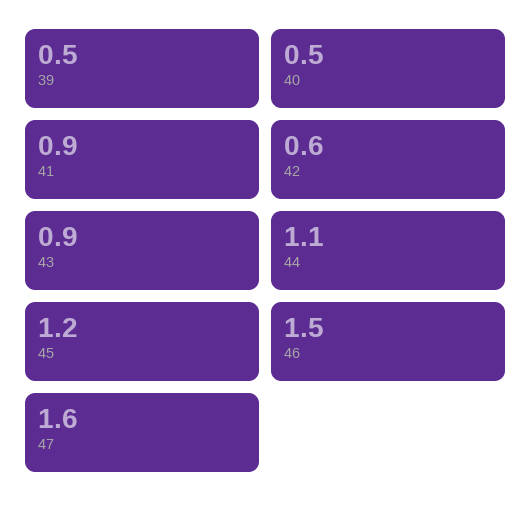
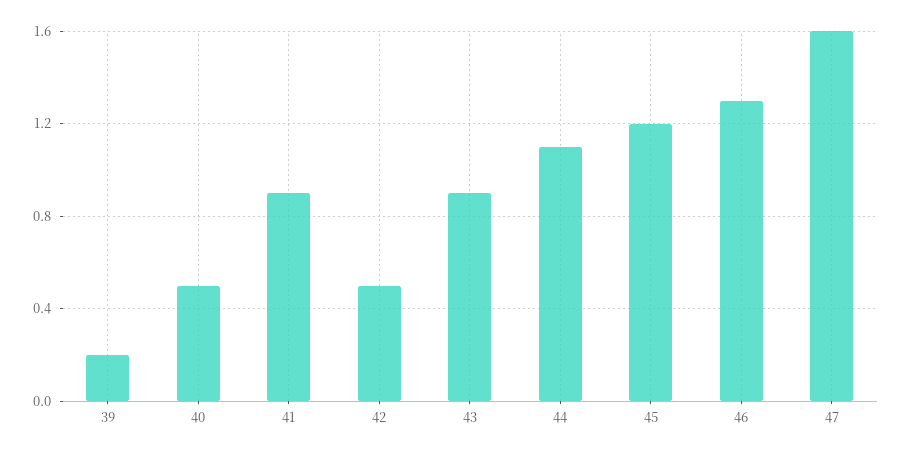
  {
-   "39": 0.5,
+   "39": 0.2,
    "40": 0.5,
    "41": 0.9,
-   "42": 0.6,
+   "42": 0.5,
    "43": 0.9,
    "44": 1.1,
    "45": 1.2,
-   "46": 1.5,
+   "46": 1.3,
    "47": 1.6
  }

